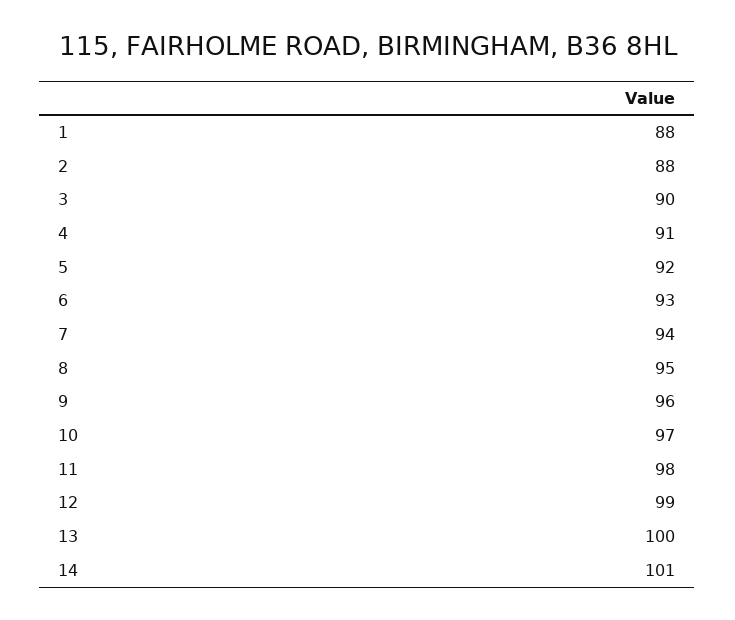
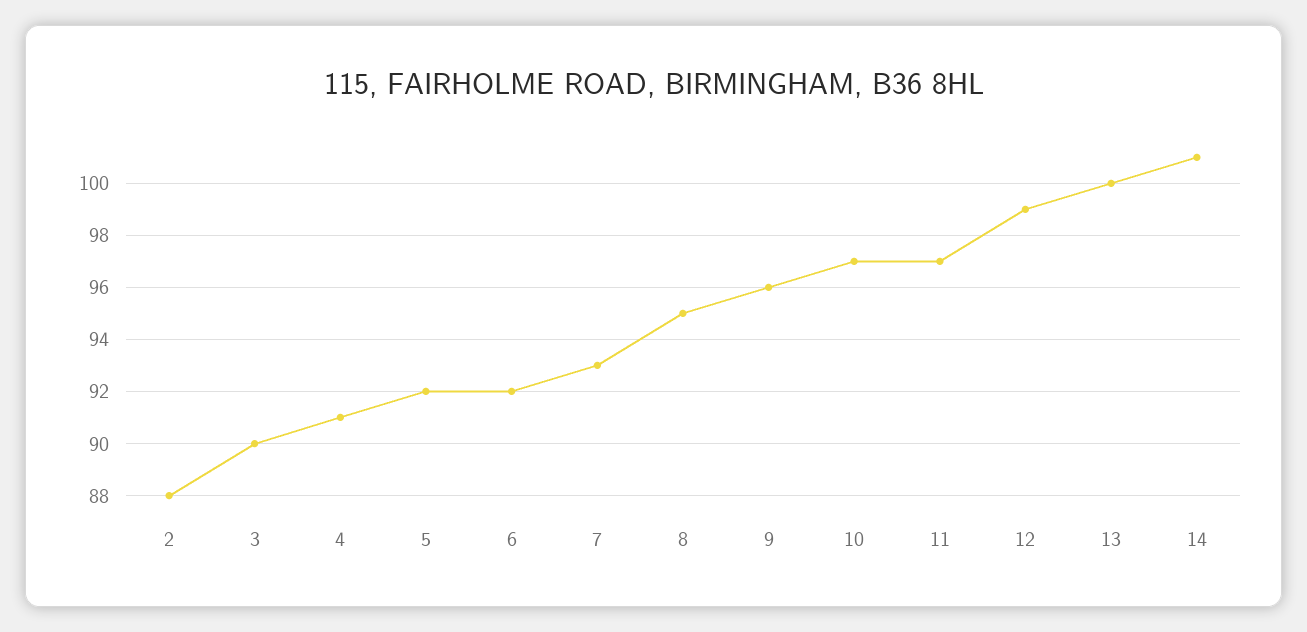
  {
-   "1": 88,
    "2": 88,
    "3": 90,
    "4": 91,
    "5": 92,
-   "6": 93,
+   "6": 92,
-   "7": 94,
+   "7": 93,
    "8": 95,
    "9": 96,
    "10": 97,
-   "11": 98,
+   "11": 97,
    "12": 99,
    "13": 100,
    "14": 101
  }

